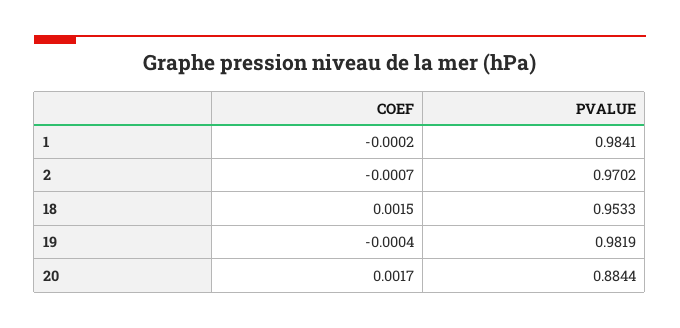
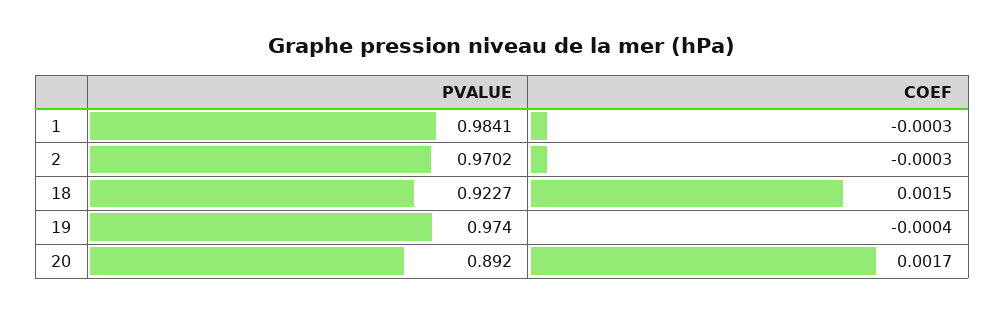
  {
    "COEF": {
-     "1": -0.0002,
+     "1": -0.0003,
-     "2": -0.0007,
+     "2": -0.0003,
      "18": 0.0015,
      "19": -0.0004,
      "20": 0.0017
    },
    "PVALUE": {
      "1": 0.9841,
      "2": 0.9702,
-     "18": 0.9533,
+     "18": 0.9227,
-     "19": 0.9819,
+     "19": 0.974,
-     "20": 0.8844
+     "20": 0.892
    }
  }

